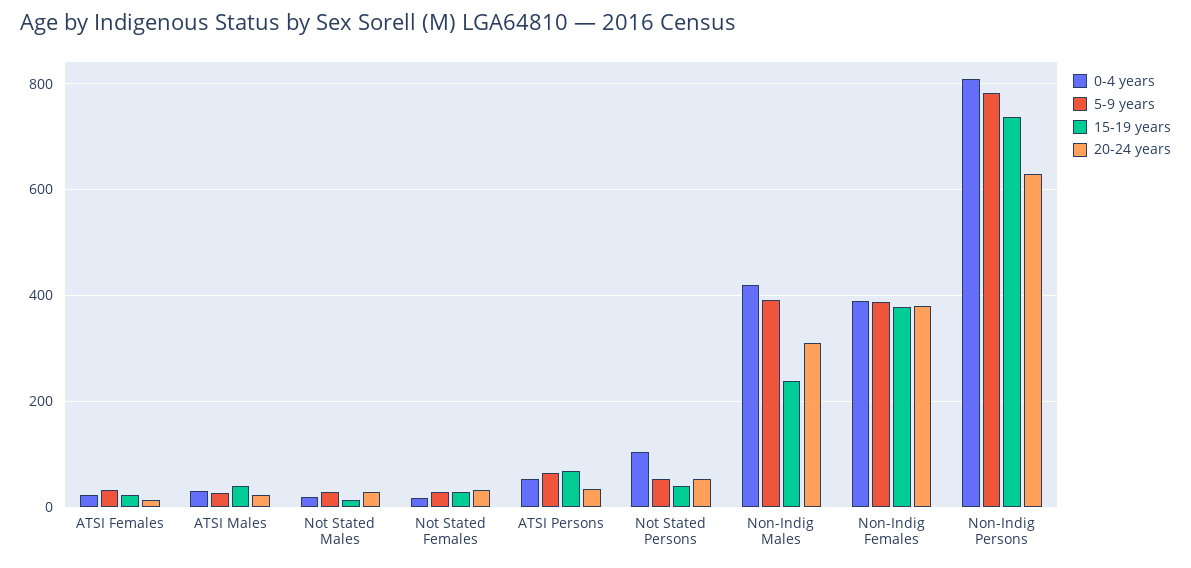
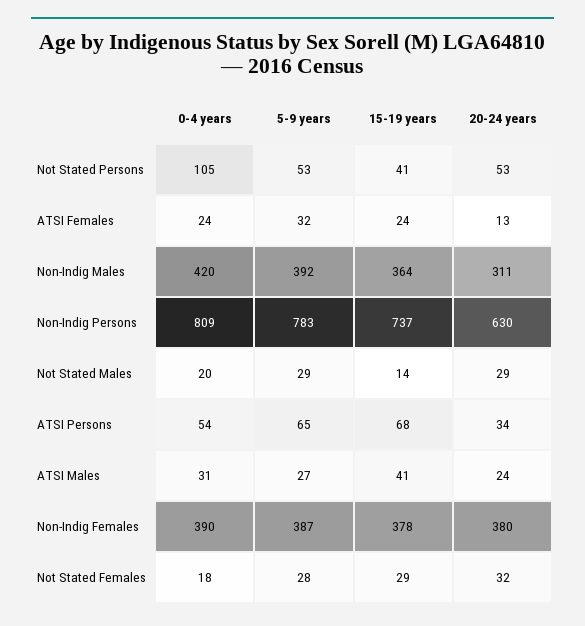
  {
    "0-4 years": {
      "ATSI Females": 24,
      "ATSI Males": 31,
      "Not Stated Males": 20,
      "Not Stated Females": 18,
      "ATSI Persons": 54,
      "Not Stated Persons": 105,
      "Non-Indig Males": 420,
      "Non-Indig Females": 390,
      "Non-Indig Persons": 809
    },
    "5-9 years": {
      "ATSI Females": 32,
      "ATSI Males": 27,
      "Not Stated Males": 29,
      "Not Stated Females": 28,
      "ATSI Persons": 65,
      "Not Stated Persons": 53,
      "Non-Indig Males": 392,
      "Non-Indig Females": 387,
      "Non-Indig Persons": 783
    },
    "15-19 years": {
      "ATSI Females": 24,
      "ATSI Males": 41,
      "Not Stated Males": 14,
      "Not Stated Females": 29,
      "ATSI Persons": 68,
      "Not Stated Persons": 41,
-     "Non-Indig Males": 240,
+     "Non-Indig Males": 364,
      "Non-Indig Females": 378,
      "Non-Indig Persons": 737
    },
    "20-24 years": {
      "ATSI Females": 13,
      "ATSI Males": 24,
      "Not Stated Males": 29,
      "Not Stated Females": 32,
      "ATSI Persons": 34,
      "Not Stated Persons": 53,
      "Non-Indig Males": 311,
      "Non-Indig Females": 380,
      "Non-Indig Persons": 630
    }
  }

